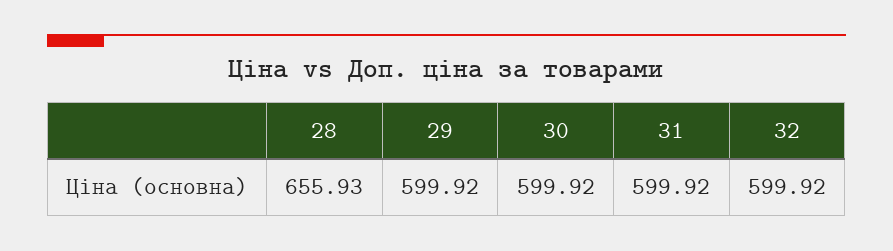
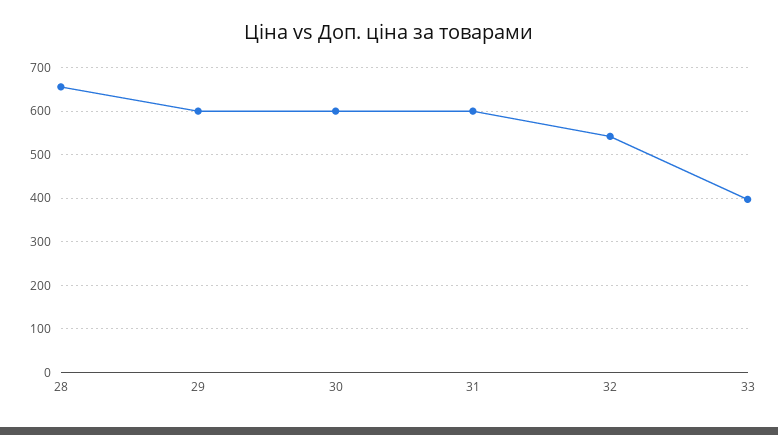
  {
    "28": 655.93,
    "29": 599.92,
    "30": 599.92,
    "31": 599.92,
-   "32": 599.92
+   "32": 540,
+   "33": 400
  }

